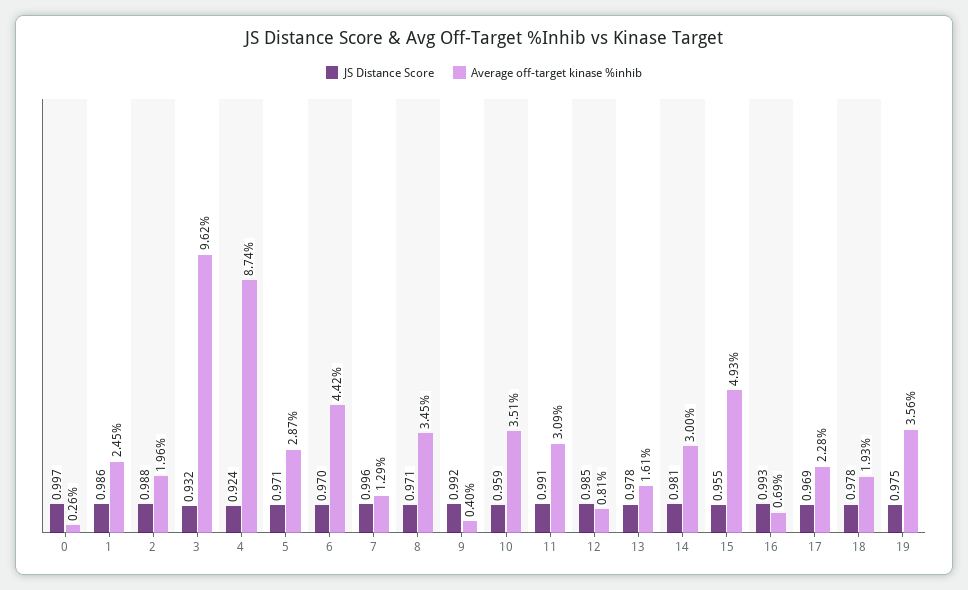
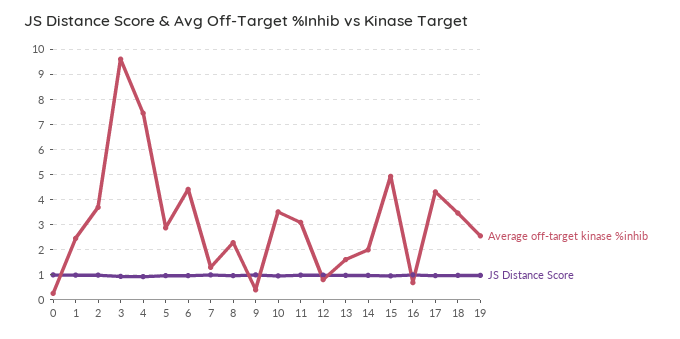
  {
    "JS Distance Score": {
      "0": 0.997,
      "1": 0.986,
      "2": 0.988,
      "3": 0.932,
      "4": 0.924,
      "5": 0.971,
      "6": 0.97,
      "7": 0.996,
      "8": 0.971,
      "9": 0.992,
      "10": 0.959,
      "11": 0.991,
      "12": 0.985,
      "13": 0.978,
      "14": 0.981,
      "15": 0.955,
      "16": 0.993,
      "17": 0.969,
      "18": 0.978,
      "19": 0.975
    },
    "Average off-target kinase %inhib": {
      "0": 0.26,
      "1": 2.45,
-     "2": 1.96,
+     "2": 3.75,
      "3": 9.62,
-     "4": 8.74,
+     "4": 7.5,
      "5": 2.87,
      "6": 4.42,
      "7": 1.29,
-     "8": 3.45,
+     "8": 2.25,
      "9": 0.4,
      "10": 3.51,
      "11": 3.09,
      "12": 0.81,
      "13": 1.61,
-     "14": 3,
+     "14": 2,
      "15": 4.93,
      "16": 0.69,
-     "17": 2.28,
+     "17": 4.25,
-     "18": 1.93,
+     "18": 3.5,
-     "19": 3.56
+     "19": 2.5
    }
  }

